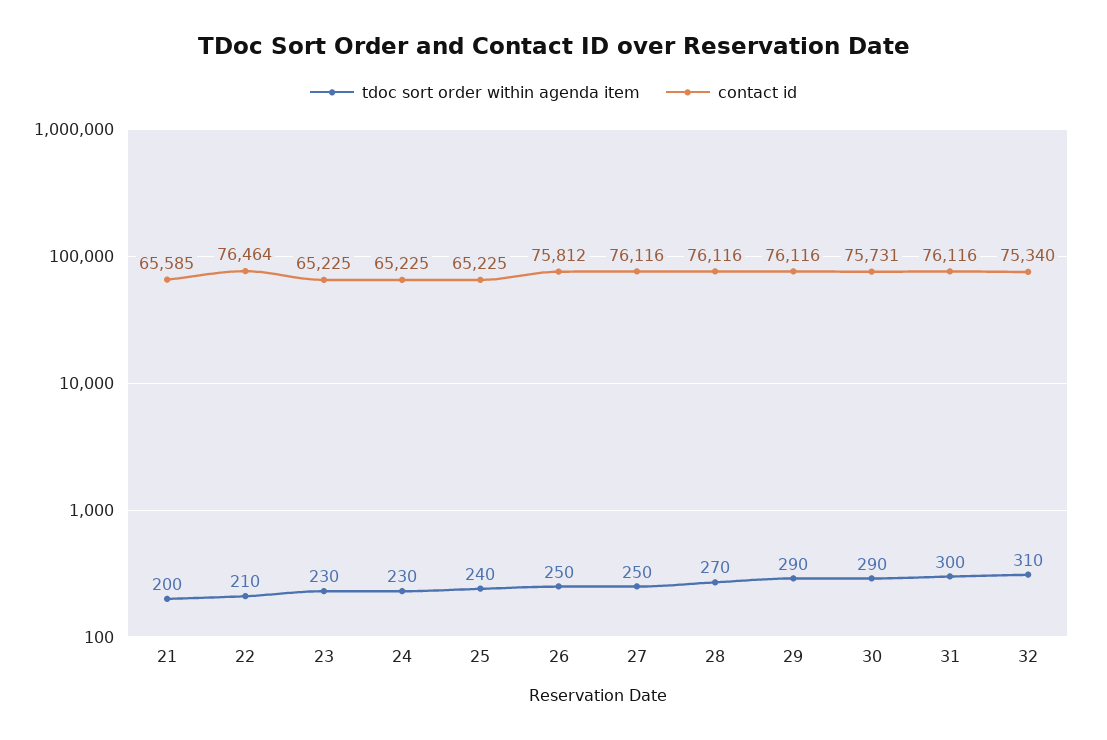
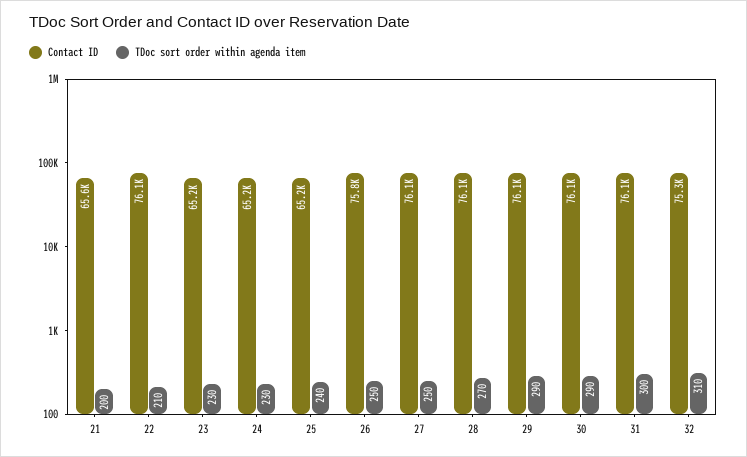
  {
    "tdoc sort order within agenda item": {
      "21": 200,
      "22": 210,
      "23": 230,
      "24": 230,
      "25": 240,
      "26": 250,
      "27": 250,
      "28": 270,
      "29": 290,
      "30": 290,
      "31": 300,
      "32": 310
    },
    "contact id": {
      "21": 65585,
-     "22": 76464,
+     "22": 76100,
      "23": 65225,
      "24": 65225,
      "25": 65225,
      "26": 75812,
      "27": 76116,
      "28": 76116,
      "29": 76116,
-     "30": 75731,
+     "30": 76100,
      "31": 76116,
      "32": 75340
    }
  }

